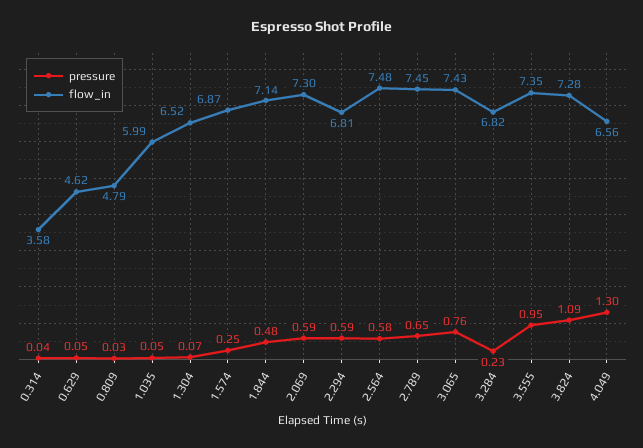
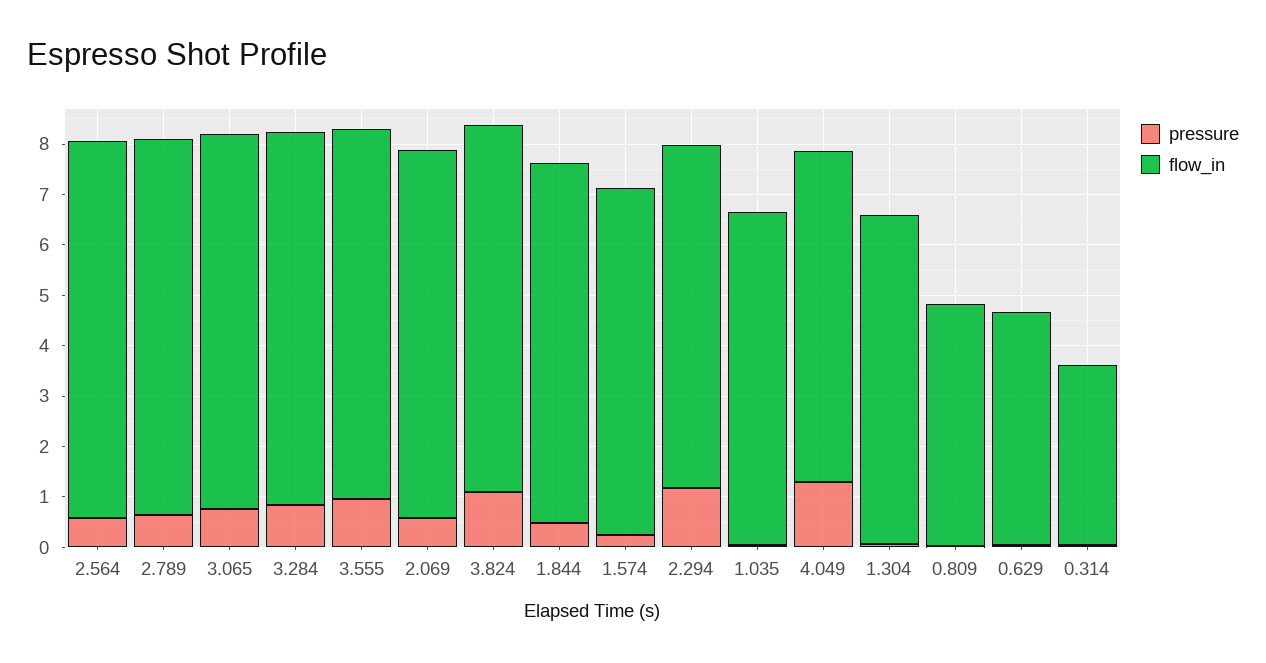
  {
    "pressure": {
      "0.314": 0.04,
      "0.629": 0.05,
      "0.809": 0.03,
      "1.035": 0.05,
      "1.304": 0.07,
      "1.574": 0.25,
      "1.844": 0.48,
      "2.069": 0.59,
-     "2.294": 0.59,
+     "2.294": 1.2,
      "2.564": 0.58,
      "2.789": 0.65,
      "3.065": 0.76,
-     "3.284": 0.23,
+     "3.284": 0.8,
      "3.555": 0.95,
      "3.824": 1.09,
      "4.049": 1.3
    },
    "flow_in": {
      "0.314": 3.58,
      "0.629": 4.62,
      "0.809": 4.79,
-     "1.035": 5.99,
+     "1.035": 6.6,
      "1.304": 6.52,
      "1.574": 6.87,
      "1.844": 7.14,
      "2.069": 7.3,
      "2.294": 6.81,
      "2.564": 7.48,
      "2.789": 7.45,
      "3.065": 7.43,
-     "3.284": 6.82,
+     "3.284": 7.4,
      "3.555": 7.35,
      "3.824": 7.28,
      "4.049": 6.56
    }
  }

